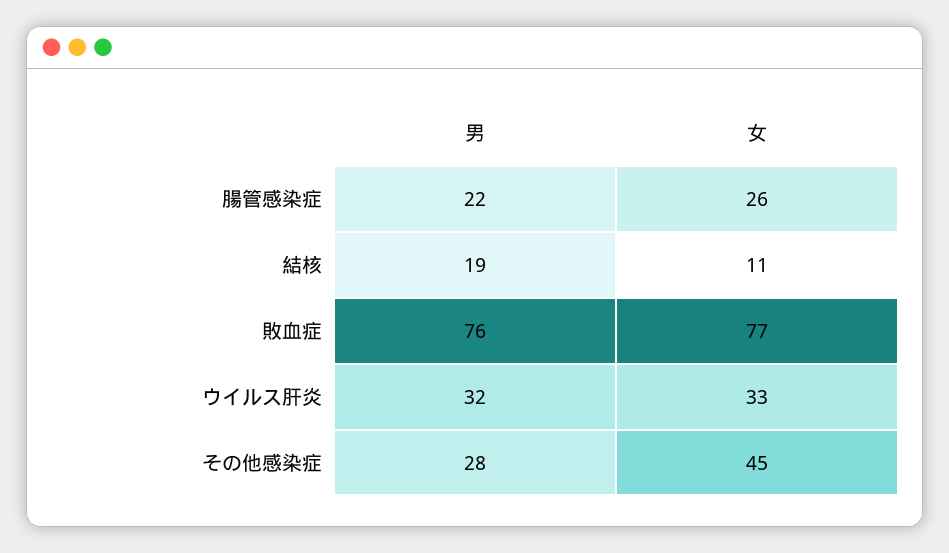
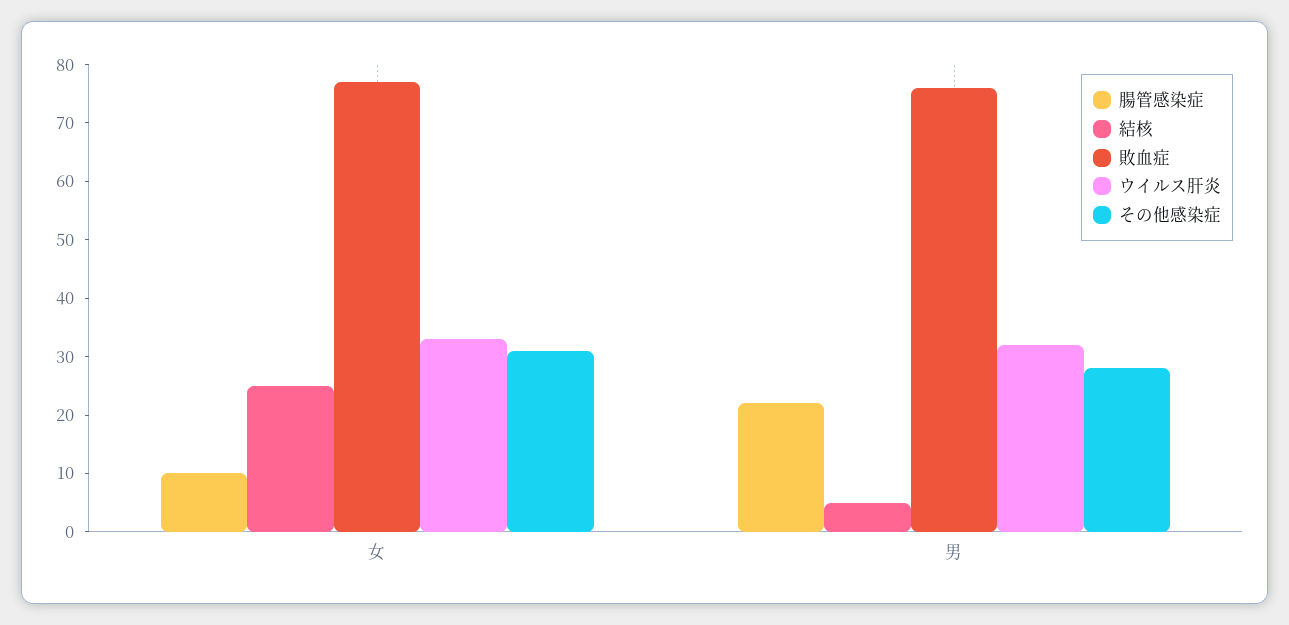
  {
    "腸管感染症": {
      "男": 22,
-     "女": 26
+     "女": 10
    },
    "結核": {
-     "男": 19,
+     "男": 5,
-     "女": 11
+     "女": 25
    },
    "敗血症": {
      "男": 76,
      "女": 77
    },
    "ウイルス肝炎": {
      "男": 32,
      "女": 33
    },
    "その他感染症": {
      "男": 28,
-     "女": 45
+     "女": 30
    }
  }

